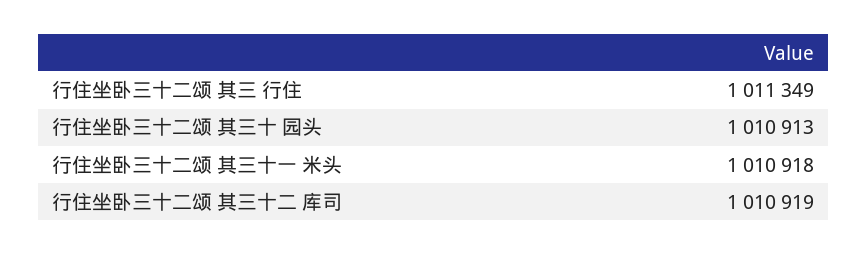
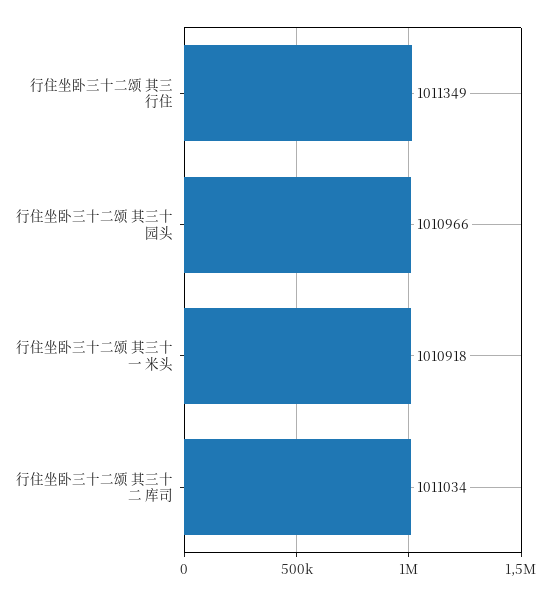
  {
    "行住坐卧三十二颂 其三 行住": 1011349,
-   "行住坐卧三十二颂 其三十 园头": 1010913,
+   "行住坐卧三十二颂 其三十 园头": 1010966,
    "行住坐卧三十二颂 其三十一 米头": 1010918,
-   "行住坐卧三十二颂 其三十二 库司": 1010919
+   "行住坐卧三十二颂 其三十二 库司": 1011034
  }

